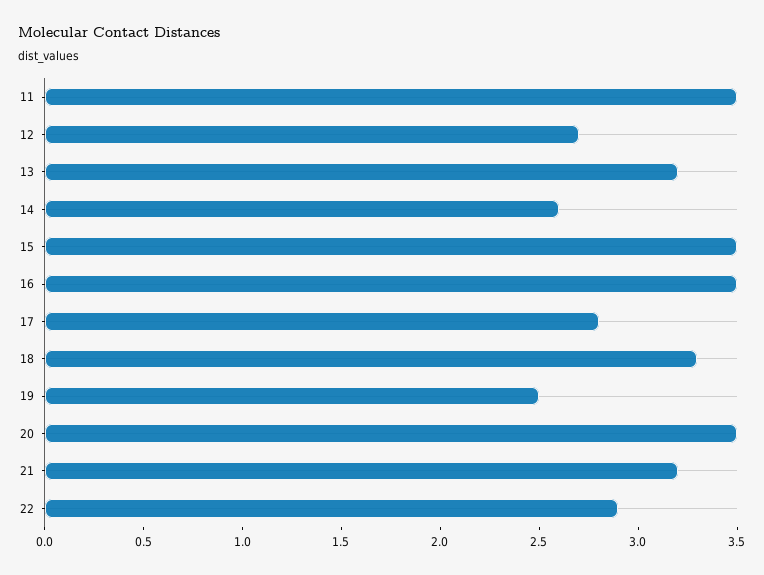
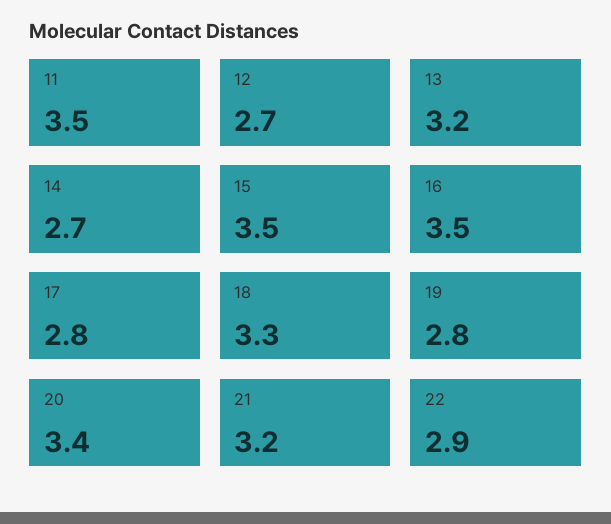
  {
    "11": 3.5,
    "12": 2.7,
    "13": 3.2,
-   "14": 2.6,
+   "14": 2.7,
    "15": 3.5,
    "16": 3.5,
    "17": 2.8,
    "18": 3.3,
-   "19": 2.5,
+   "19": 2.8,
-   "20": 3.5,
+   "20": 3.4,
    "21": 3.2,
    "22": 2.9
  }

